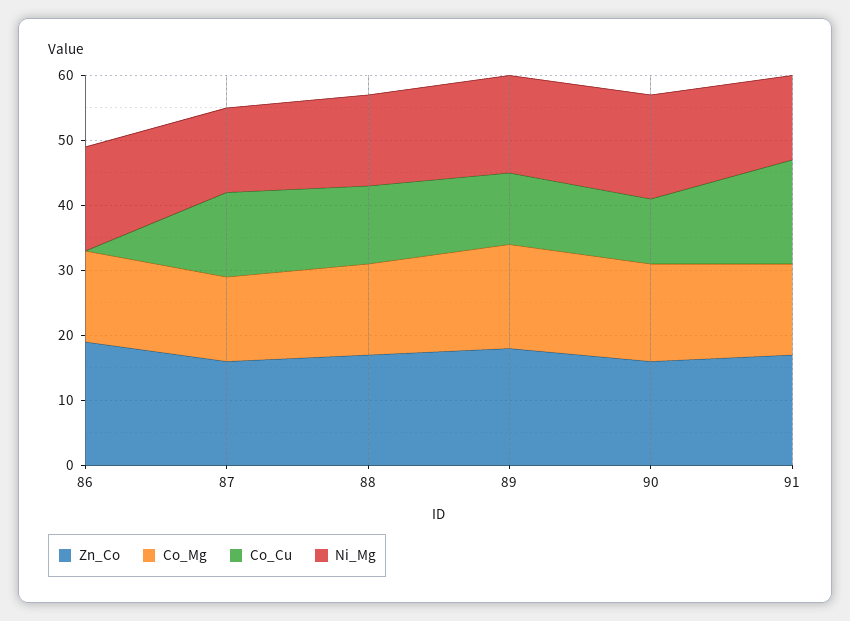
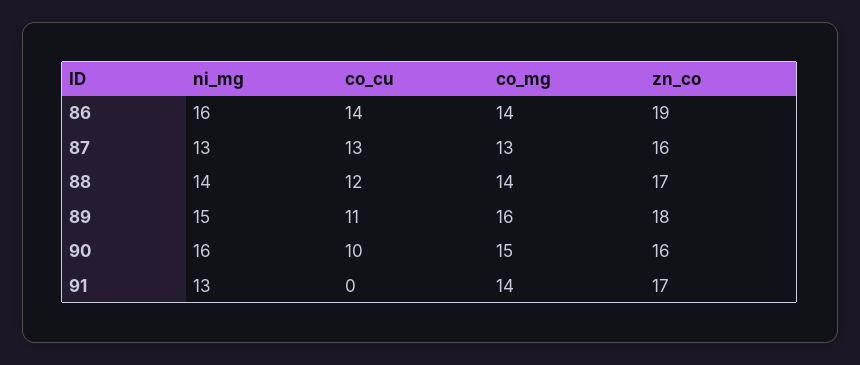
  {
    "Zn_Co": {
      "86": 19,
      "87": 16,
      "88": 17,
      "89": 18,
      "90": 16,
      "91": 17
    },
    "Co_Mg": {
      "86": 14,
      "87": 13,
      "88": 14,
      "89": 16,
      "90": 15,
      "91": 14
    },
    "Co_Cu": {
-     "86": 0,
+     "86": 14,
      "87": 13,
      "88": 12,
      "89": 11,
      "90": 10,
-     "91": 15
+     "91": 0
    },
    "Ni_Mg": {
      "86": 16,
      "87": 13,
      "88": 14,
      "89": 15,
      "90": 16,
      "91": 13
    }
  }

